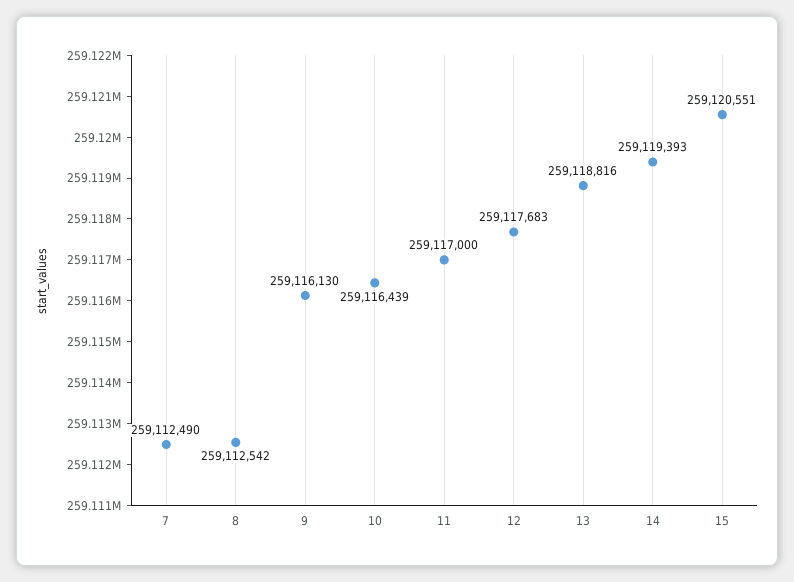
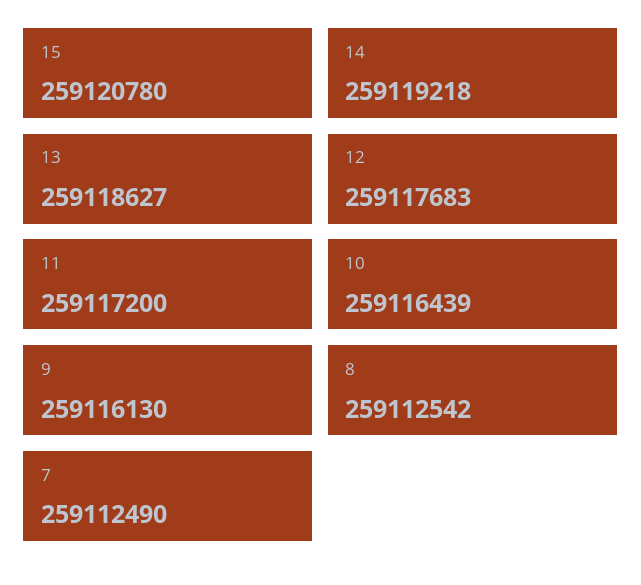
  {
    "7": 259112490,
    "8": 259112542,
    "9": 259116130,
    "10": 259116439,
-   "11": 259117000,
+   "11": 259117200,
    "12": 259117683,
-   "13": 259118816,
+   "13": 259118627,
-   "14": 259119393,
+   "14": 259119218,
-   "15": 259120551
+   "15": 259120780
  }

